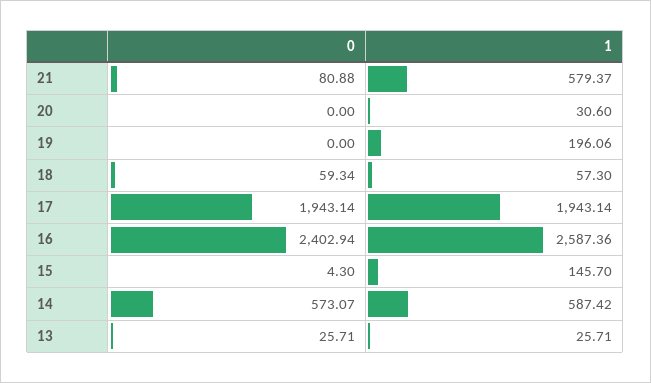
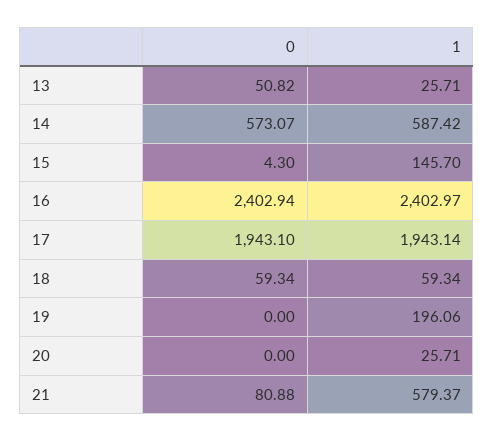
  {
    "0": {
      "21": 80.88,
      "20": 0,
      "19": 0,
      "18": 59.34,
-     "17": 1943.14,
+     "17": 1943.1,
      "16": 2402.94,
      "15": 4.3,
      "14": 573.07,
-     "13": 25.71
+     "13": 50.82
    },
    "1": {
      "21": 579.37,
-     "20": 30.6,
+     "20": 25.71,
      "19": 196.06,
-     "18": 57.3,
+     "18": 59.34,
      "17": 1943.14,
-     "16": 2587.36,
+     "16": 2402.97,
      "15": 145.7,
      "14": 587.42,
      "13": 25.71
    }
  }

